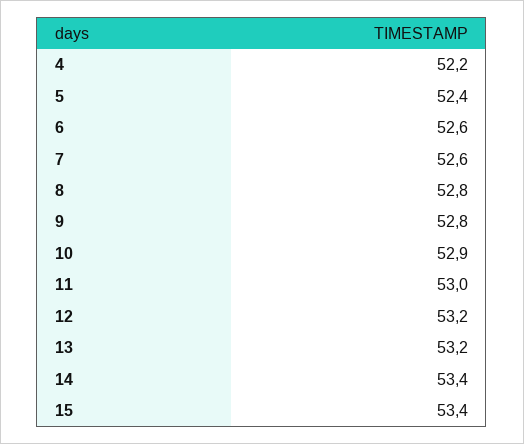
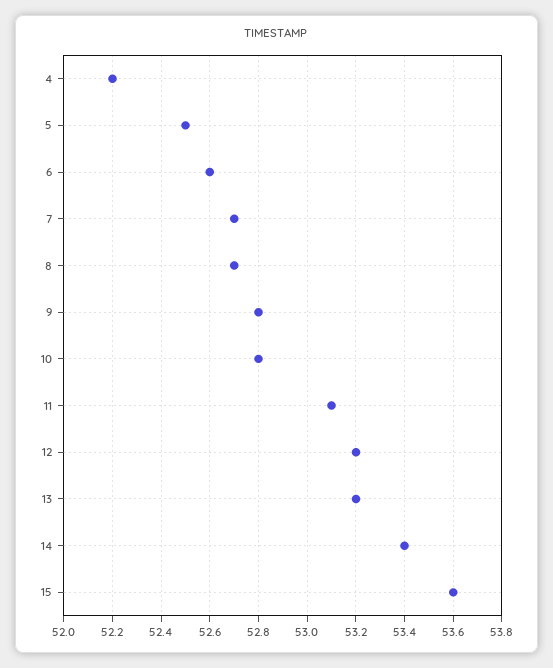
  {
    "4": 52.2,
-   "5": 52.4,
+   "5": 52.5,
    "6": 52.6,
-   "7": 52.6,
+   "7": 52.7,
-   "8": 52.8,
+   "8": 52.7,
    "9": 52.8,
-   "10": 52.9,
+   "10": 52.8,
-   "11": 53,
+   "11": 53.1,
    "12": 53.2,
    "13": 53.2,
    "14": 53.4,
-   "15": 53.4
+   "15": 53.6
  }

